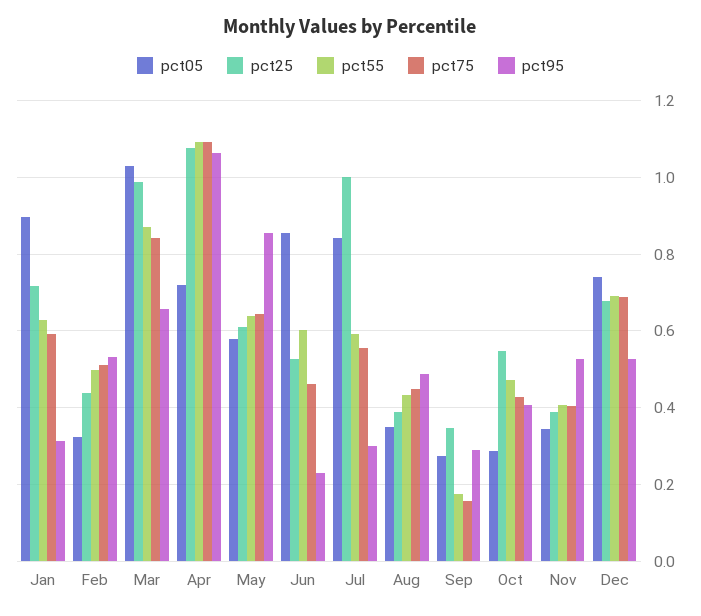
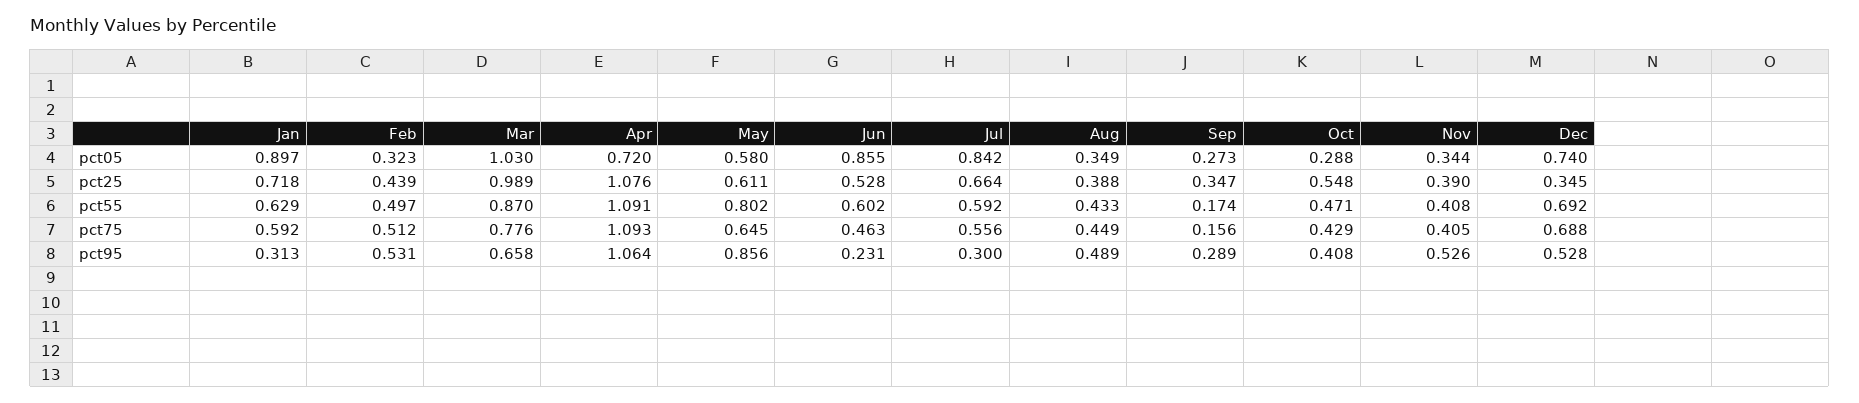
  {
    "pct05": {
      "Jan": 0.897,
      "Feb": 0.323,
      "Mar": 1.03,
      "Apr": 0.72,
      "May": 0.58,
      "Jun": 0.855,
      "Jul": 0.842,
      "Aug": 0.349,
      "Sep": 0.273,
      "Oct": 0.288,
      "Nov": 0.344,
      "Dec": 0.74
    },
    "pct25": {
      "Jan": 0.718,
      "Feb": 0.439,
      "Mar": 0.989,
      "Apr": 1.076,
      "May": 0.611,
      "Jun": 0.528,
-     "Jul": 1,
+     "Jul": 0.664,
      "Aug": 0.388,
      "Sep": 0.347,
      "Oct": 0.548,
      "Nov": 0.39,
-     "Dec": 0.68
+     "Dec": 0.345
    },
    "pct55": {
      "Jan": 0.629,
      "Feb": 0.497,
      "Mar": 0.87,
      "Apr": 1.091,
-     "May": 0.64,
+     "May": 0.802,
      "Jun": 0.602,
      "Jul": 0.592,
      "Aug": 0.433,
      "Sep": 0.174,
      "Oct": 0.471,
      "Nov": 0.408,
      "Dec": 0.692
    },
    "pct75": {
      "Jan": 0.592,
      "Feb": 0.512,
-     "Mar": 0.84,
+     "Mar": 0.776,
      "Apr": 1.093,
      "May": 0.645,
      "Jun": 0.463,
      "Jul": 0.556,
      "Aug": 0.449,
      "Sep": 0.156,
      "Oct": 0.429,
      "Nov": 0.405,
      "Dec": 0.688
    },
    "pct95": {
      "Jan": 0.313,
      "Feb": 0.531,
      "Mar": 0.658,
      "Apr": 1.064,
      "May": 0.856,
      "Jun": 0.231,
      "Jul": 0.3,
      "Aug": 0.489,
      "Sep": 0.289,
      "Oct": 0.408,
      "Nov": 0.526,
      "Dec": 0.528
    }
  }

